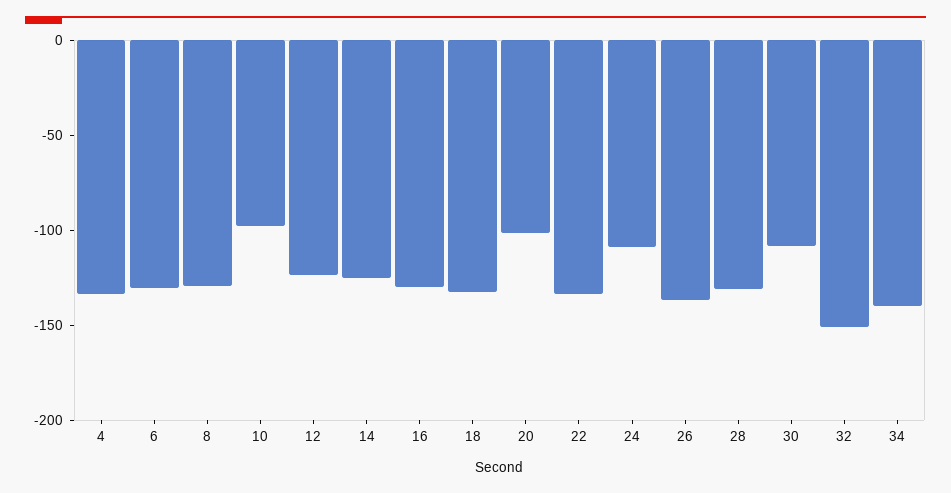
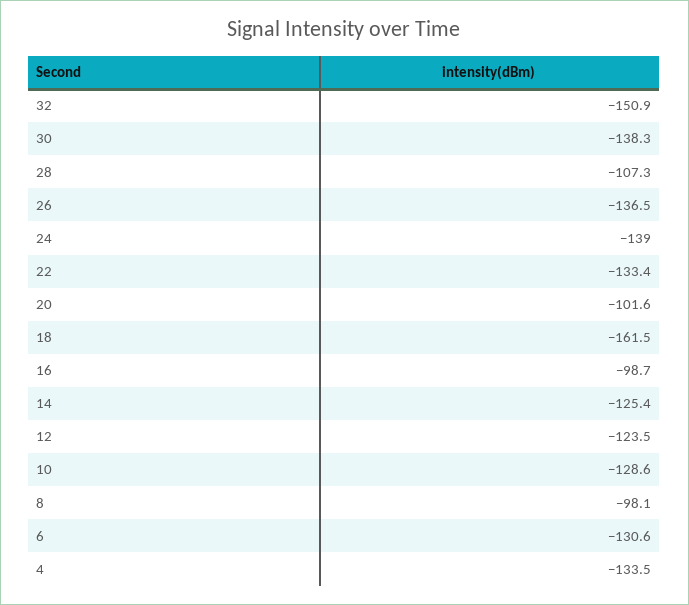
  {
    "4": -133.5,
    "6": -130.6,
-   "8": -130,
+   "8": -98.1,
-   "10": -100,
+   "10": -128.6,
    "12": -123.5,
    "14": -125.4,
-   "16": -130,
+   "16": -98.7,
-   "18": -130,
+   "18": -161.5,
    "20": -101.6,
    "22": -133.4,
-   "24": -110,
+   "24": -139,
    "26": -136.5,
-   "28": -130,
+   "28": -107.3,
-   "30": -110,
+   "30": -138.3,
-   "32": -150.9,
+   "32": -150.9
-   "34": -140
  }

